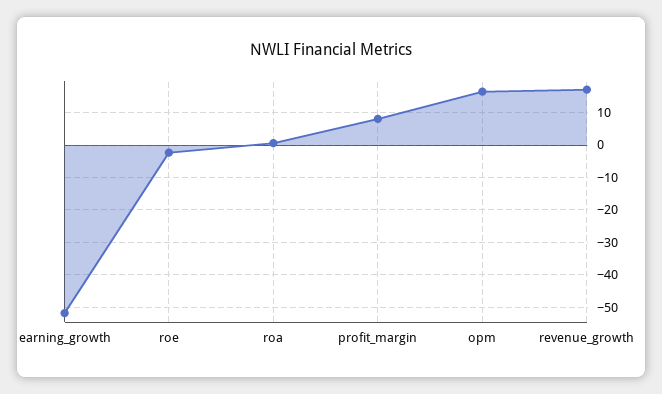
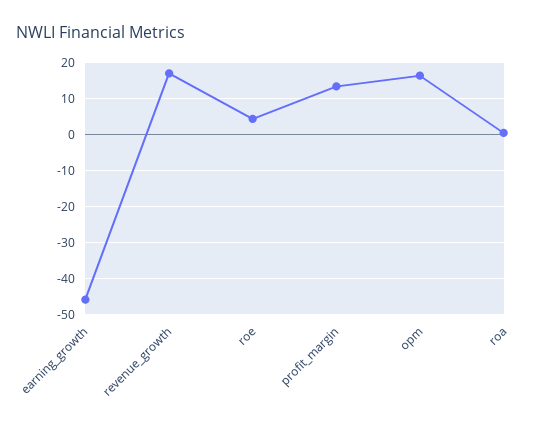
  {
-   "earning_growth": -52,
+   "earning_growth": -46,
-   "roe": -2,
+   "roe": 4,
    "roa": 0,
-   "profit_margin": 8,
+   "profit_margin": 14,
    "opm": 16,
    "revenue_growth": 18
  }

